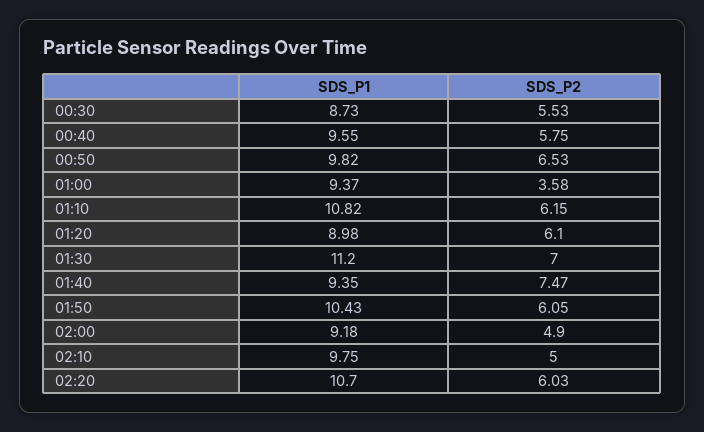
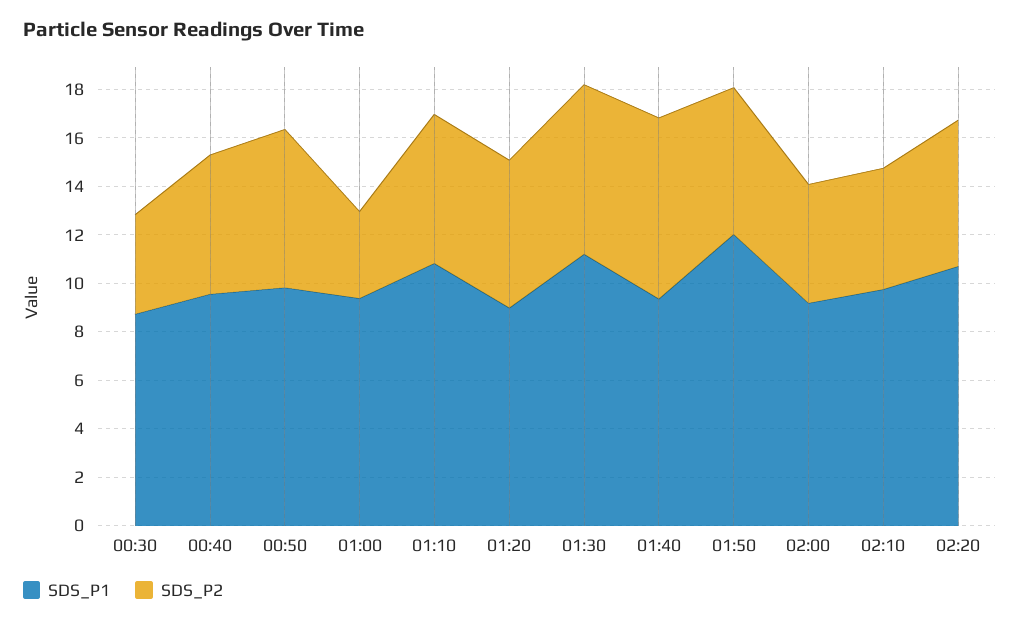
  {
    "SDS_P1": {
      "00:30": 8.73,
      "00:40": 9.55,
      "00:50": 9.82,
      "01:00": 9.37,
      "01:10": 10.82,
      "01:20": 8.98,
      "01:30": 11.2,
      "01:40": 9.35,
-     "01:50": 10.43,
+     "01:50": 12,
      "02:00": 9.18,
      "02:10": 9.75,
      "02:20": 10.7
    },
    "SDS_P2": {
-     "00:30": 5.53,
+     "00:30": 4,
      "00:40": 5.75,
      "00:50": 6.53,
      "01:00": 3.58,
      "01:10": 6.15,
      "01:20": 6.1,
      "01:30": 7,
      "01:40": 7.47,
      "01:50": 6.05,
      "02:00": 4.9,
      "02:10": 5,
      "02:20": 6.03
    }
  }

